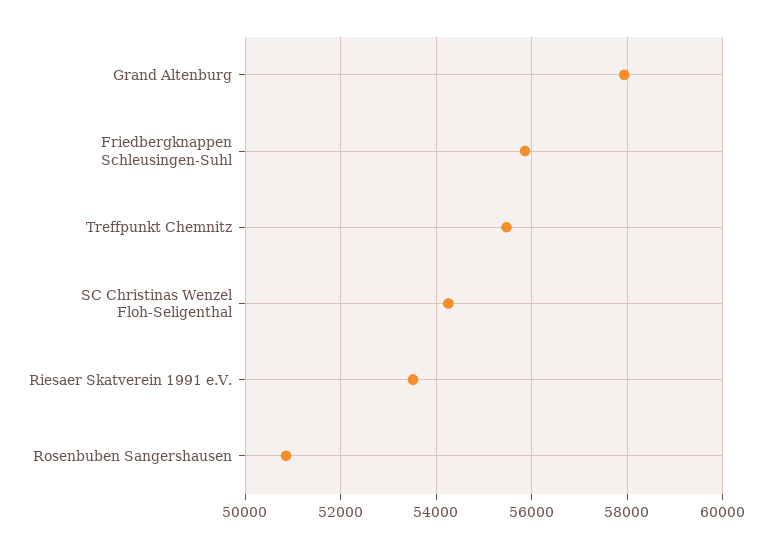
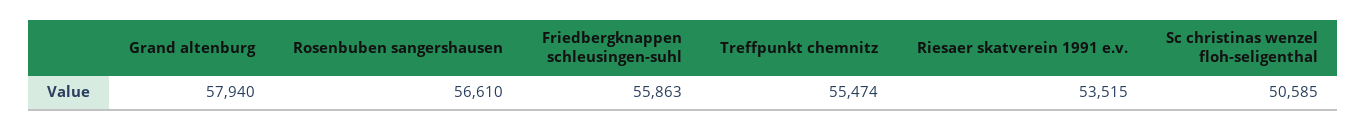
  {
    "Grand Altenburg": 57940,
    "Friedbergknappen Schleusingen-Suhl": 55863,
    "Treffpunkt Chemnitz": 55474,
-   "SC Christinas Wenzel Floh-Seligenthal": 54200,
+   "SC Christinas Wenzel Floh-Seligenthal": 50585,
    "Riesaer Skatverein 1991 e.V.": 53515,
-   "Rosenbuben Sangershausen": 50800
+   "Rosenbuben Sangershausen": 56610
  }

